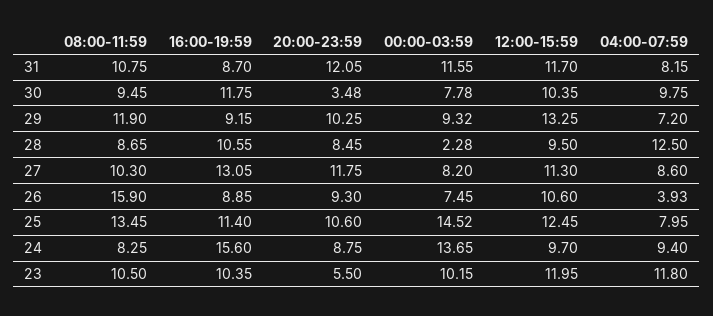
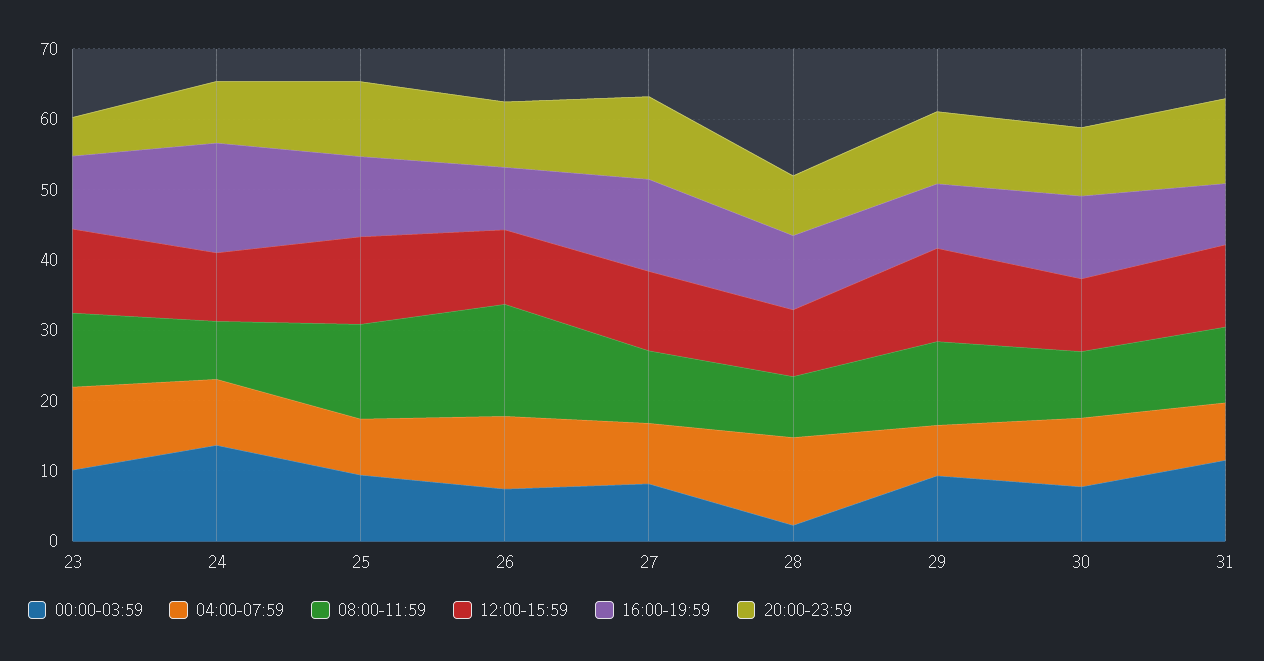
  {
    "08:00-11:59": {
      "31": 10.75,
      "30": 9.45,
      "29": 11.9,
      "28": 8.65,
      "27": 10.3,
      "26": 15.9,
      "25": 13.45,
      "24": 8.25,
      "23": 10.5
    },
    "16:00-19:59": {
      "31": 8.7,
      "30": 11.75,
      "29": 9.15,
      "28": 10.55,
      "27": 13.05,
      "26": 8.85,
      "25": 11.4,
      "24": 15.6,
      "23": 10.35
    },
    "20:00-23:59": {
      "31": 12.05,
-     "30": 3.48,
+     "30": 10,
      "29": 10.25,
      "28": 8.45,
      "27": 11.75,
      "26": 9.3,
      "25": 10.6,
      "24": 8.75,
      "23": 5.5
    },
    "00:00-03:59": {
      "31": 11.55,
      "30": 7.78,
      "29": 9.32,
      "28": 2.28,
      "27": 8.2,
      "26": 7.45,
-     "25": 14.52,
+     "25": 10,
      "24": 13.65,
      "23": 10.15
    },
    "12:00-15:59": {
      "31": 11.7,
      "30": 10.35,
      "29": 13.25,
      "28": 9.5,
      "27": 11.3,
      "26": 10.6,
      "25": 12.45,
      "24": 9.7,
      "23": 11.95
    },
    "04:00-07:59": {
      "31": 8.15,
      "30": 9.75,
      "29": 7.2,
      "28": 12.5,
      "27": 8.6,
-     "26": 3.93,
+     "26": 10,
      "25": 7.95,
      "24": 9.4,
      "23": 11.8
    }
  }

